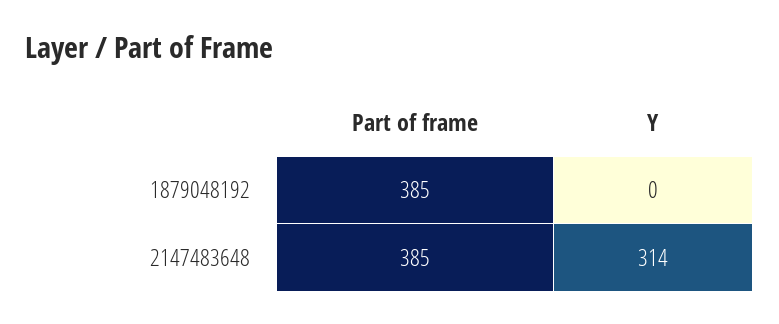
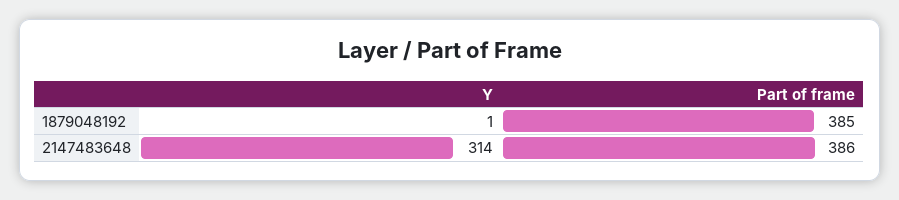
  {
    "Part of frame": {
      "1879048192": 385,
-     "2147483648": 385
+     "2147483648": 386
    },
    "Y": {
-     "1879048192": 0,
+     "1879048192": 1,
      "2147483648": 314
    }
  }

